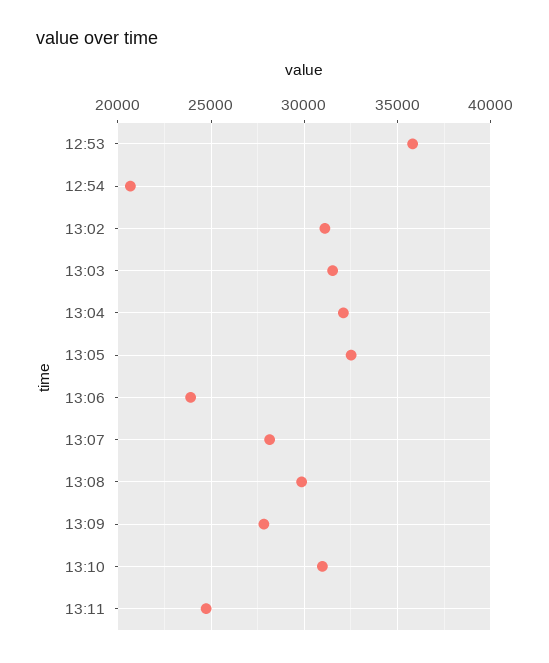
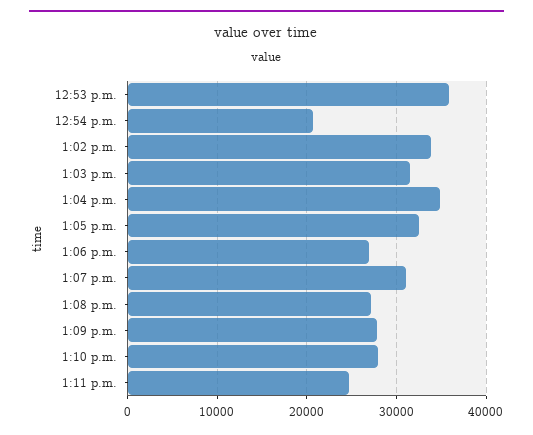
  {
    "12:53": 36000,
    "12:54": 20500,
-   "13:02": 31000,
+   "13:02": 34000,
    "13:03": 31500,
-   "13:04": 32000,
+   "13:04": 35000,
    "13:05": 32500,
-   "13:06": 24000,
+   "13:06": 27000,
-   "13:07": 28000,
+   "13:07": 31000,
-   "13:08": 30000,
+   "13:08": 27000,
    "13:09": 28000,
-   "13:10": 31000,
+   "13:10": 28000,
    "13:11": 24500
  }

